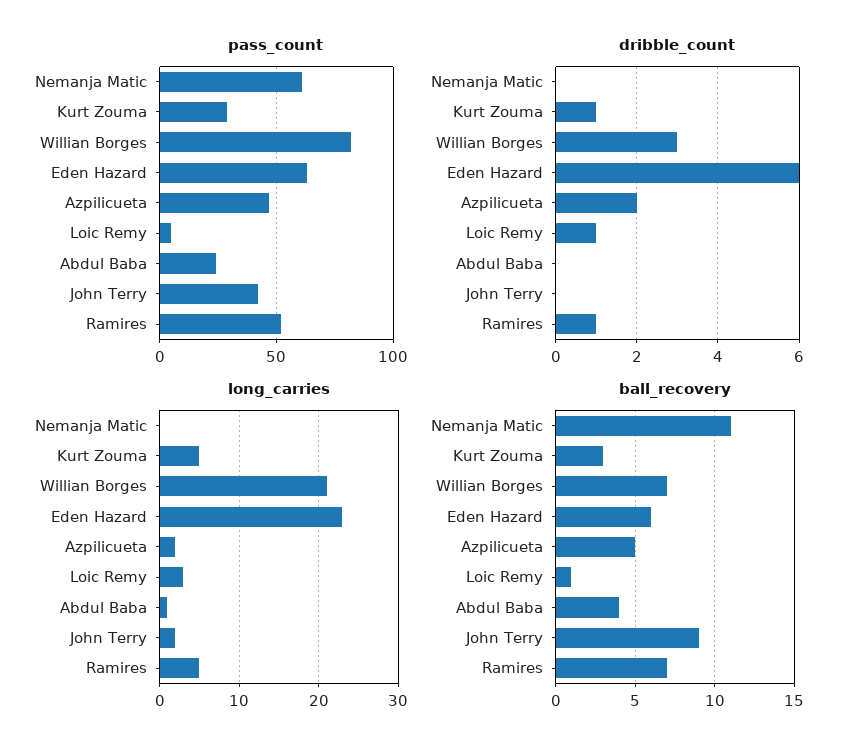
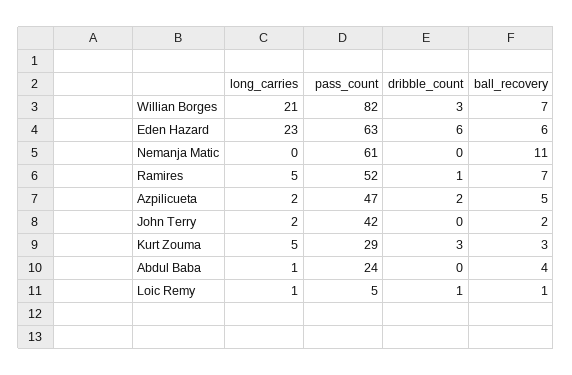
  {
    "pass_count": {
      "Nemanja Matic": 61,
      "Kurt Zouma": 29,
      "Willian Borges": 82,
      "Eden Hazard": 63,
      "Azpilicueta": 47,
      "Loic Remy": 5,
      "Abdul Baba": 24,
      "John Terry": 42,
      "Ramires": 52
    },
    "dribble_count": {
      "Nemanja Matic": 0,
-     "Kurt Zouma": 1,
+     "Kurt Zouma": 3,
      "Willian Borges": 3,
      "Eden Hazard": 6,
      "Azpilicueta": 2,
      "Loic Remy": 1,
      "Abdul Baba": 0,
      "John Terry": 0,
      "Ramires": 1
    },
    "long_carries": {
      "Nemanja Matic": 0,
      "Kurt Zouma": 5,
      "Willian Borges": 21,
      "Eden Hazard": 23,
      "Azpilicueta": 2,
-     "Loic Remy": 3,
+     "Loic Remy": 1,
      "Abdul Baba": 1,
      "John Terry": 2,
      "Ramires": 5
    },
    "ball_recovery": {
      "Nemanja Matic": 11,
      "Kurt Zouma": 3,
      "Willian Borges": 7,
      "Eden Hazard": 6,
      "Azpilicueta": 5,
      "Loic Remy": 1,
      "Abdul Baba": 4,
-     "John Terry": 9,
+     "John Terry": 2,
      "Ramires": 7
    }
  }

